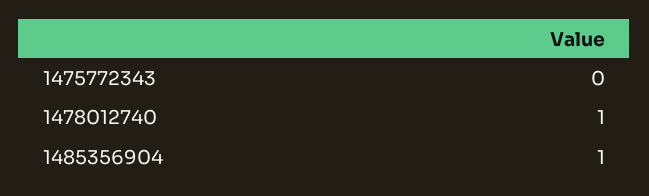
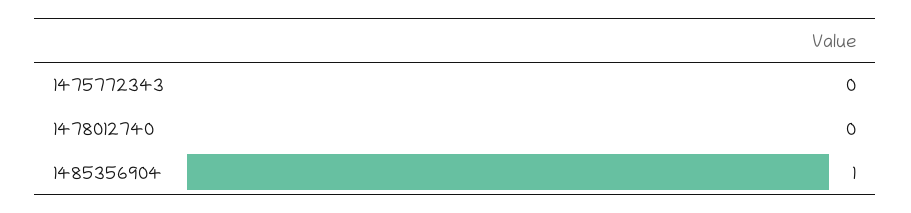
  {
    "1475772343": 0,
-   "1478012740": 1,
+   "1478012740": 0,
    "1485356904": 1
  }

